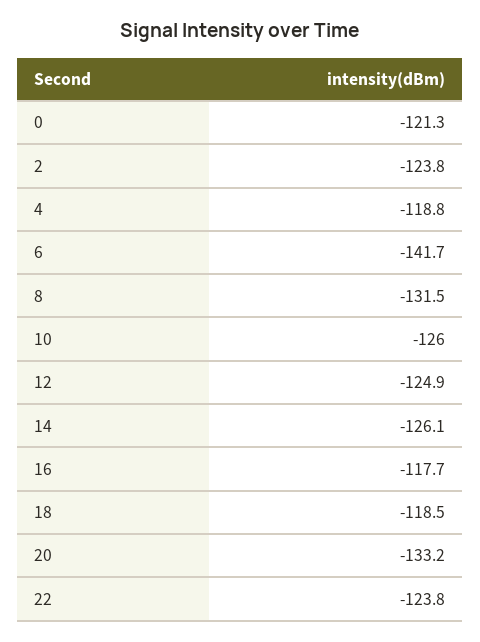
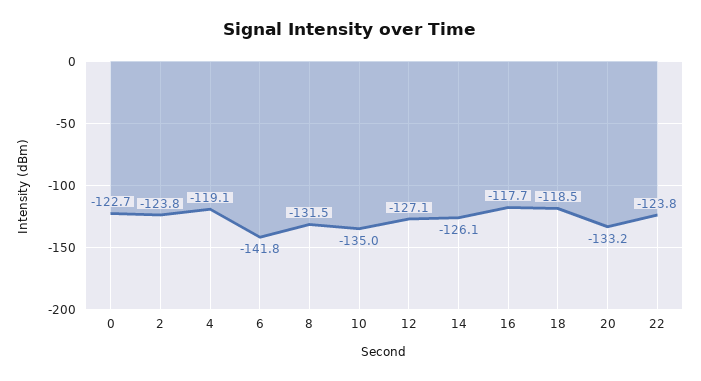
  {
-   "0": -121.3,
+   "0": -122.7,
    "2": -123.8,
-   "4": -118.8,
+   "4": -119.1,
-   "6": -141.7,
+   "6": -141.8,
    "8": -131.5,
-   "10": -126,
+   "10": -135,
-   "12": -124.9,
+   "12": -127.1,
    "14": -126.1,
    "16": -117.7,
    "18": -118.5,
    "20": -133.2,
    "22": -123.8
  }

